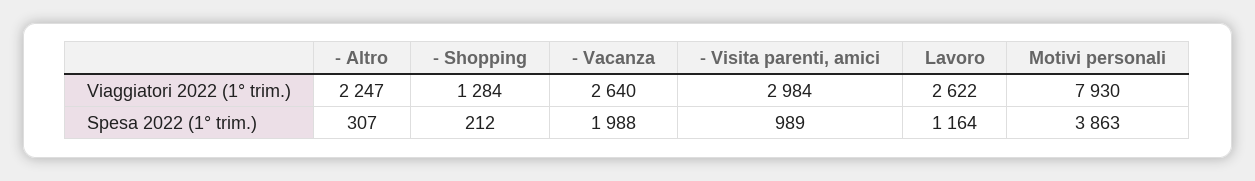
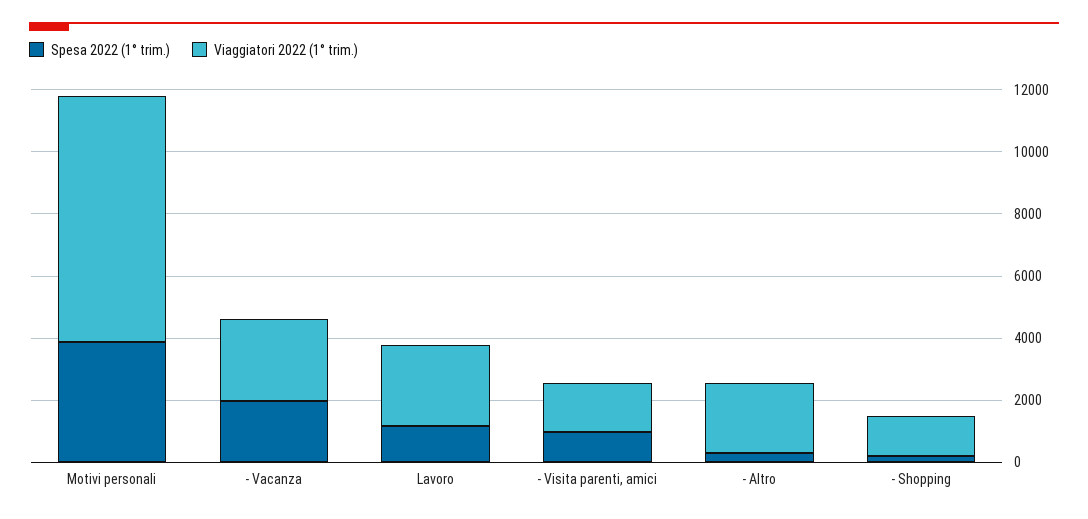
  {
    "Viaggiatori 2022 (1° trim.)": {
      "- Altro": 2247,
      "- Shopping": 1284,
      "- Vacanza": 2640,
-     "- Visita parenti, amici": 2984,
+     "- Visita parenti, amici": 1500,
      "Lavoro": 2622,
      "Motivi personali": 7930
    },
    "Spesa 2022 (1° trim.)": {
      "- Altro": 307,
      "- Shopping": 212,
      "- Vacanza": 1988,
      "- Visita parenti, amici": 989,
      "Lavoro": 1164,
      "Motivi personali": 3863
    }
  }

